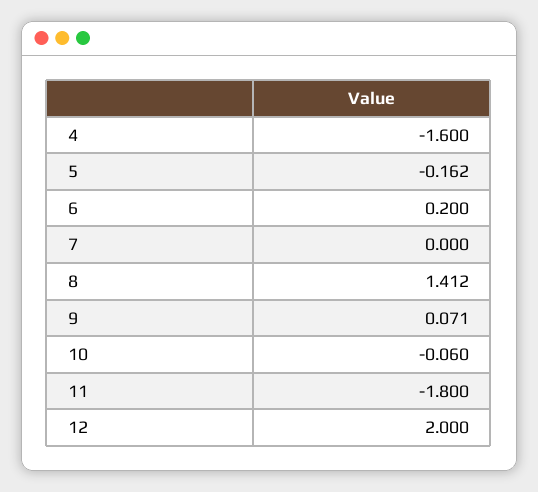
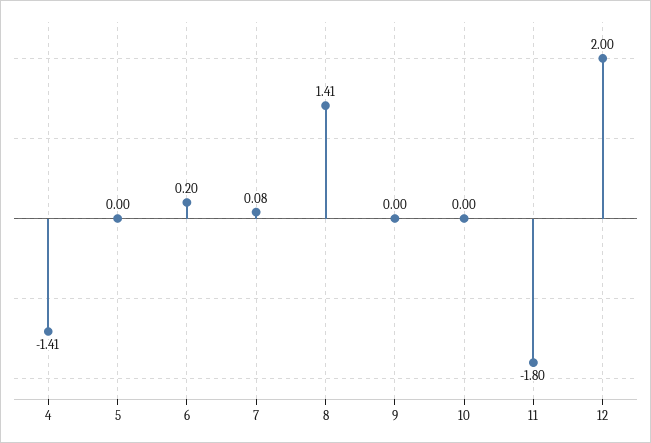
  {
-   "4": -1.6,
+   "4": -1.41,
-   "5": -0.162,
+   "5": 0,
    "6": 0.2,
-   "7": 0,
+   "7": 0.08,
    "8": 1.412,
-   "9": 0.071,
+   "9": 0,
-   "10": -0.06,
+   "10": 0,
    "11": -1.8,
    "12": 2
  }

